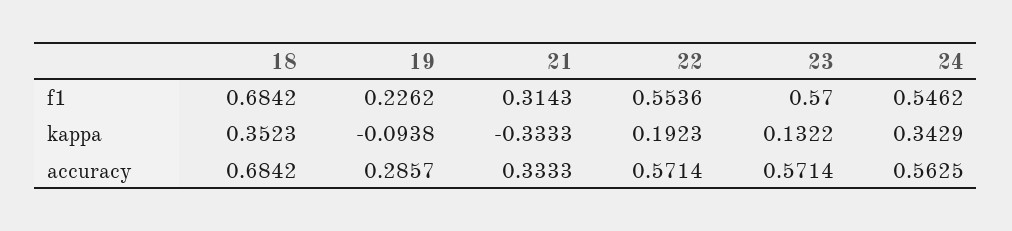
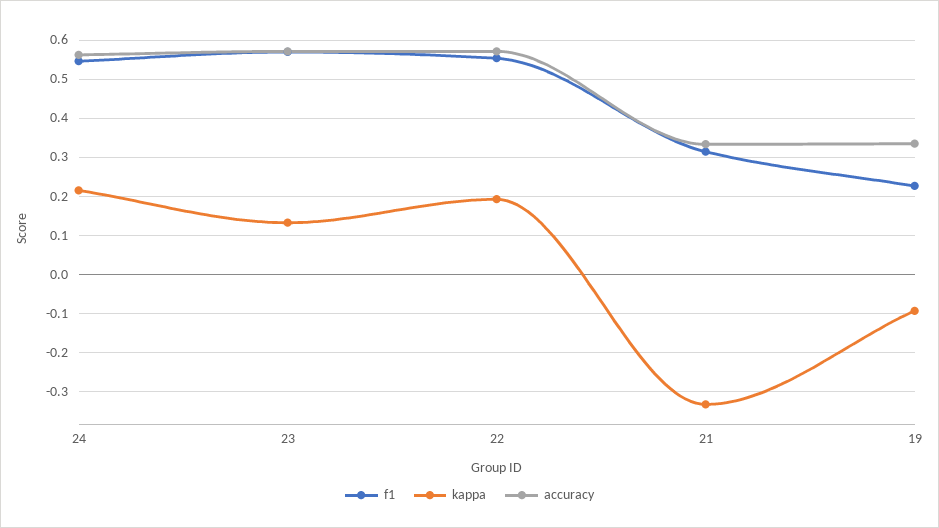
  {
    "f1": {
-     "18": 0.6842,
      "19": 0.2262,
      "21": 0.3143,
      "22": 0.5536,
      "23": 0.57,
      "24": 0.5462
    },
    "kappa": {
-     "18": 0.3523,
      "19": -0.0938,
      "21": -0.3333,
      "22": 0.1923,
      "23": 0.1322,
-     "24": 0.3429
+     "24": 0.22
    },
    "accuracy": {
-     "18": 0.6842,
-     "19": 0.2857,
+     "19": 0.34,
      "21": 0.3333,
      "22": 0.5714,
      "23": 0.5714,
      "24": 0.5625
    }
  }

